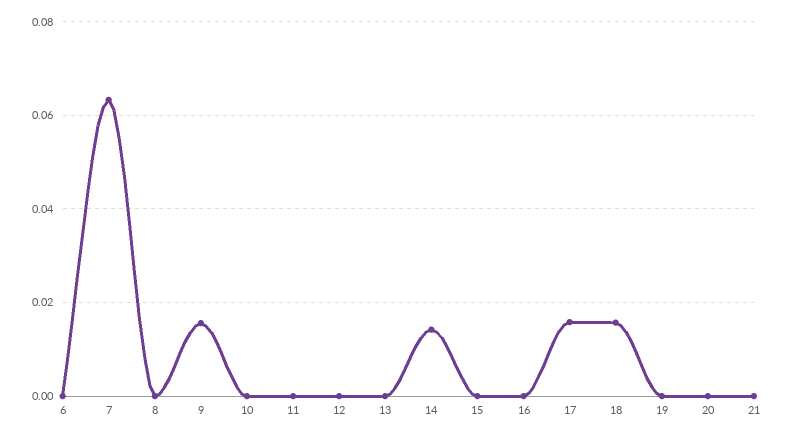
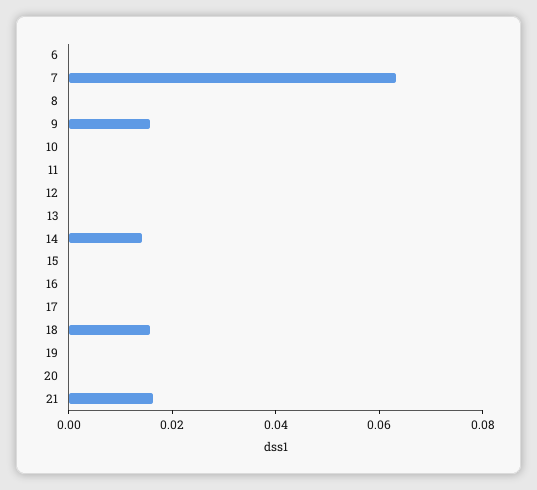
  {
    "6": 0,
    "7": 0.064,
    "8": 0,
    "9": 0.016,
    "10": 0,
    "11": 0,
    "12": 0,
    "13": 0,
    "14": 0.014,
    "15": 0,
    "16": 0,
-   "17": 0.016,
+   "17": 0,
    "18": 0.016,
    "19": 0,
    "20": 0,
-   "21": 0
+   "21": 0.015
  }

